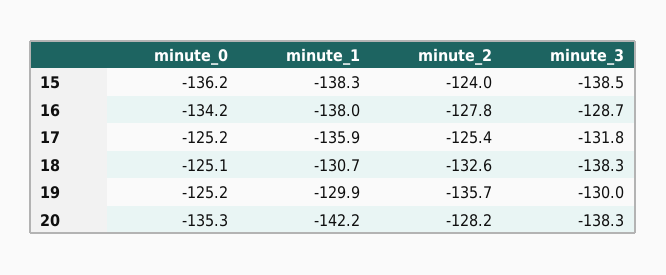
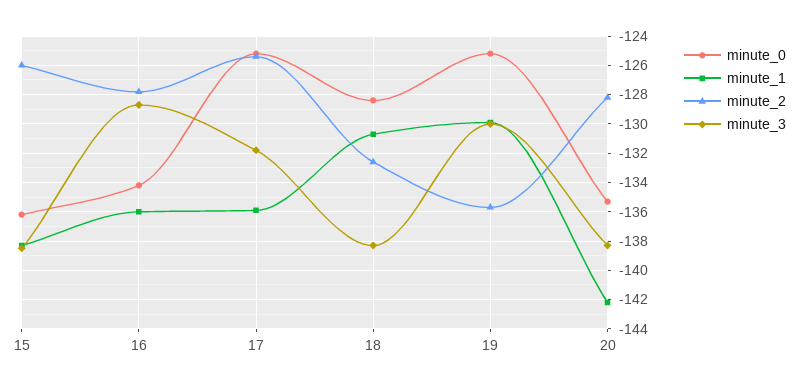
  {
    "minute_0": {
      "15": -136.2,
      "16": -134.2,
      "17": -125.2,
-     "18": -125.1,
+     "18": -128.5,
      "19": -125.2,
      "20": -135.3
    },
    "minute_1": {
      "15": -138.3,
-     "16": -138,
+     "16": -136,
      "17": -135.9,
      "18": -130.7,
      "19": -129.9,
      "20": -142.2
    },
    "minute_2": {
-     "15": -124,
+     "15": -126,
      "16": -127.8,
      "17": -125.4,
      "18": -132.6,
      "19": -135.7,
      "20": -128.2
    },
    "minute_3": {
      "15": -138.5,
      "16": -128.7,
      "17": -131.8,
      "18": -138.3,
      "19": -130,
      "20": -138.3
    }
  }

